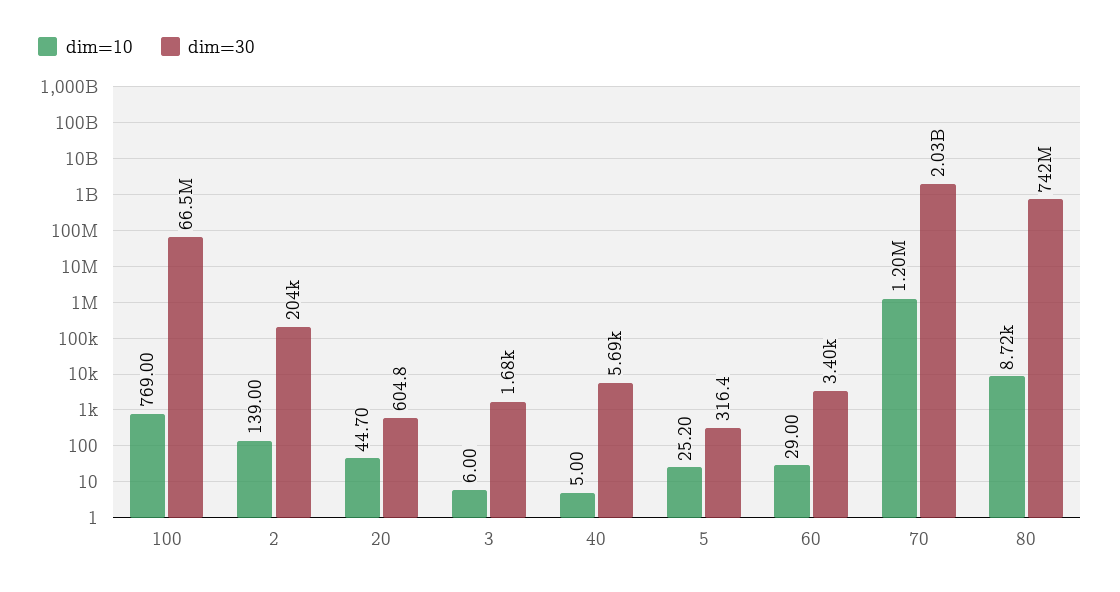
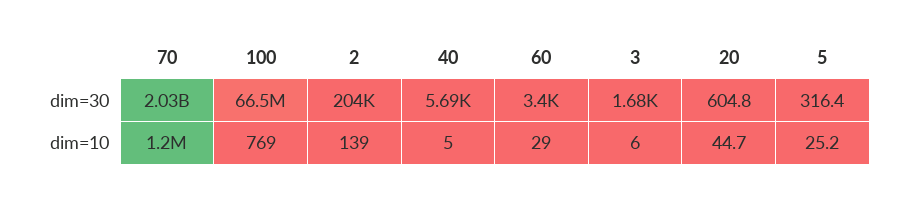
  {
    "dim=10": {
      "100": 769,
      "2": 139,
      "20": 44.7,
      "3": 6,
      "40": 5,
      "5": 25.2,
      "60": 29,
-     "70": 1200000,
+     "70": 1200000
-     "80": 8720
    },
    "dim=30": {
      "100": 66500000,
      "2": 204000,
      "20": 604.8,
      "3": 1680,
      "40": 5690,
      "5": 316.4,
      "60": 3400,
-     "70": 2030000000,
+     "70": 2030000000
-     "80": 742000000
    }
  }

